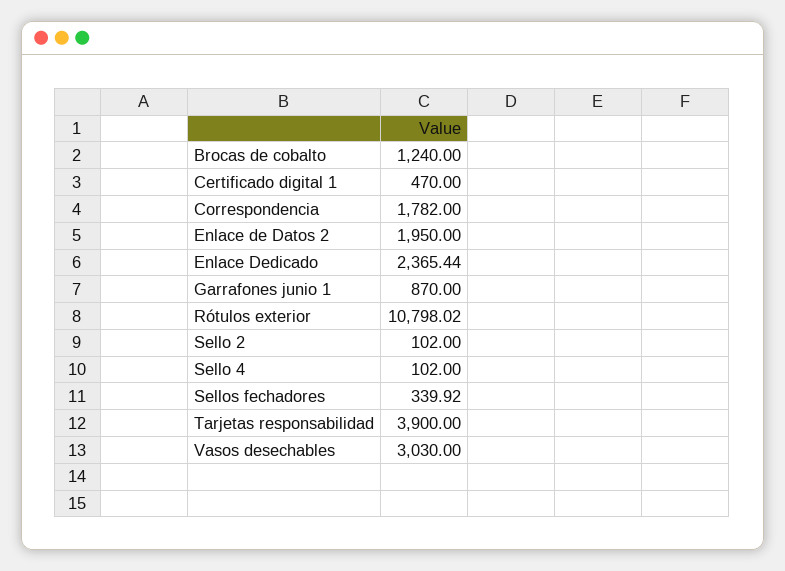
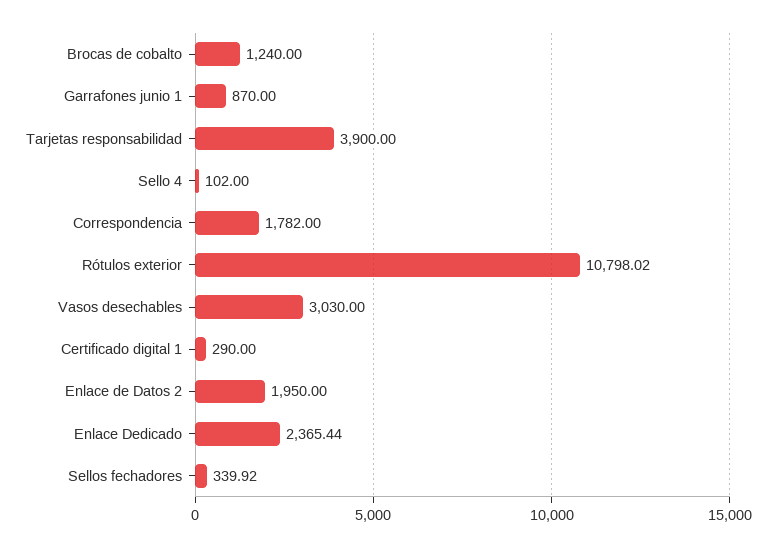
  {
    "Brocas de cobalto": 1240,
-   "Certificado digital 1": 470,
+   "Certificado digital 1": 290,
    "Correspondencia": 1782,
    "Enlace de Datos 2": 1950,
    "Enlace Dedicado": 2365.44,
    "Garrafones junio 1": 870,
    "Rótulos exterior": 10798.02,
-   "Sello 2": 102,
    "Sello 4": 102,
    "Sellos fechadores": 339.92,
    "Tarjetas responsabilidad": 3900,
    "Vasos desechables": 3030
  }

